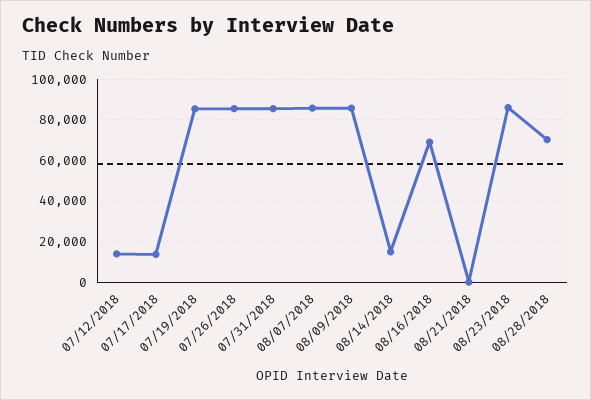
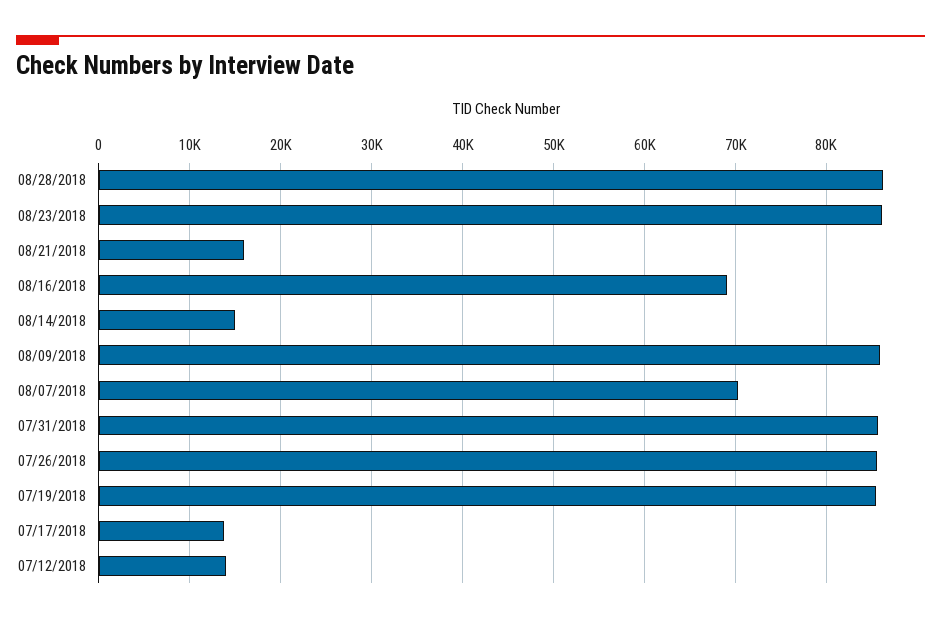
  {
    "07/12/2018": 14000,
    "07/17/2018": 14000,
    "07/19/2018": 85000,
    "07/26/2018": 86000,
    "07/31/2018": 86000,
-   "08/07/2018": 85000,
+   "08/07/2018": 70000,
    "08/09/2018": 86000,
    "08/14/2018": 15000,
    "08/16/2018": 69000,
-   "08/21/2018": 0,
+   "08/21/2018": 16000,
    "08/23/2018": 86000,
-   "08/28/2018": 70000
+   "08/28/2018": 86000
  }

